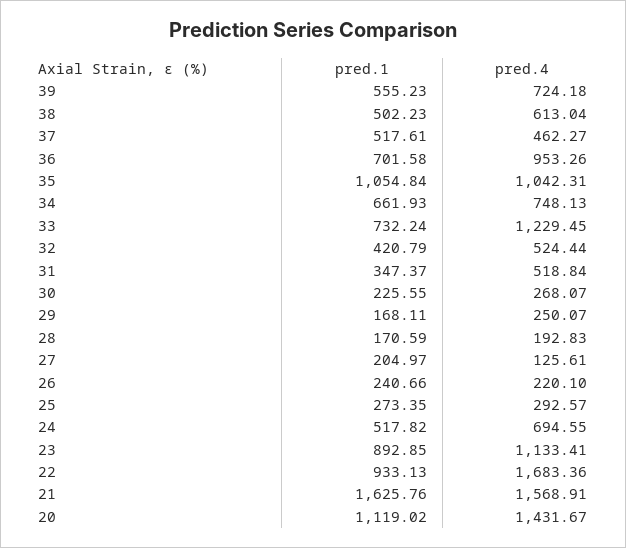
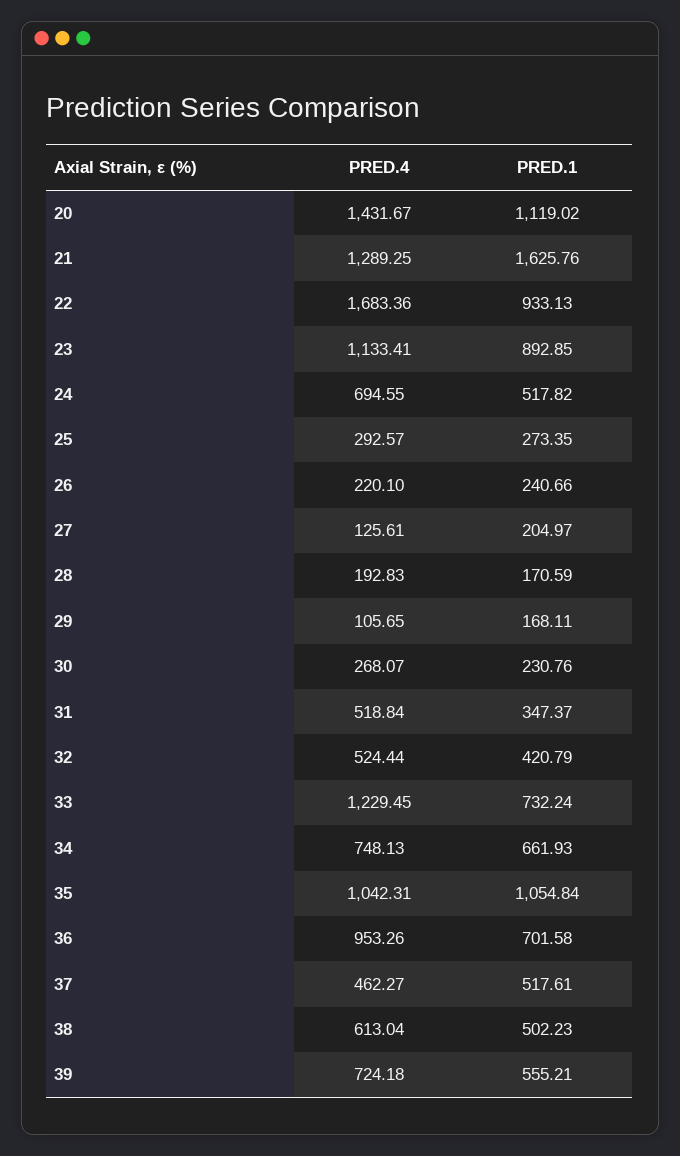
  {
    "pred.1": {
-     "39": 555.23,
+     "39": 555.21,
      "38": 502.23,
      "37": 517.61,
      "36": 701.58,
      "35": 1054.84,
      "34": 661.93,
      "33": 732.24,
      "32": 420.79,
      "31": 347.37,
-     "30": 225.55,
+     "30": 230.76,
      "29": 168.11,
      "28": 170.59,
      "27": 204.97,
      "26": 240.66,
      "25": 273.35,
      "24": 517.82,
      "23": 892.85,
      "22": 933.13,
      "21": 1625.76,
      "20": 1119.02
    },
    "pred.4": {
      "39": 724.18,
      "38": 613.04,
      "37": 462.27,
      "36": 953.26,
      "35": 1042.31,
      "34": 748.13,
      "33": 1229.45,
      "32": 524.44,
      "31": 518.84,
      "30": 268.07,
-     "29": 250.07,
+     "29": 105.65,
      "28": 192.83,
      "27": 125.61,
      "26": 220.1,
      "25": 292.57,
      "24": 694.55,
      "23": 1133.41,
      "22": 1683.36,
-     "21": 1568.91,
+     "21": 1289.25,
      "20": 1431.67
    }
  }

